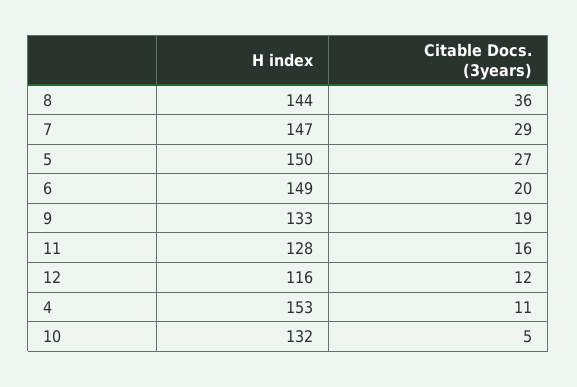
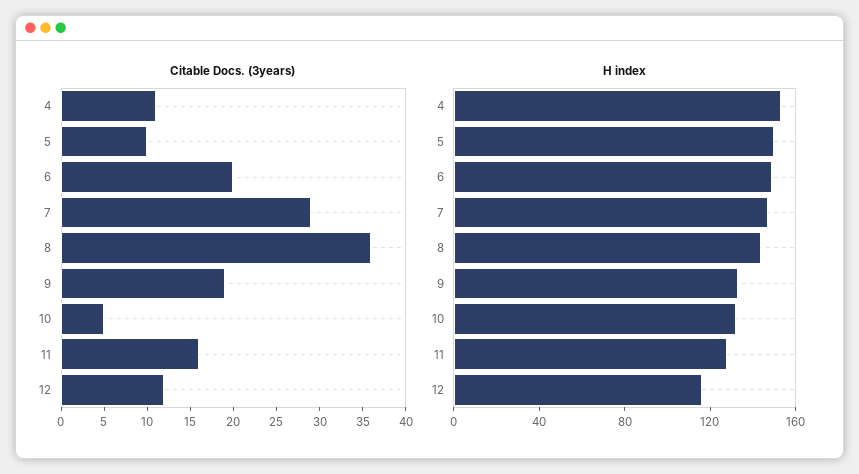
  {
    "H index": {
      "8": 144,
      "7": 147,
      "5": 150,
      "6": 149,
      "9": 133,
      "11": 128,
      "12": 116,
      "4": 153,
      "10": 132
    },
    "Citable Docs. (3years)": {
      "8": 36,
      "7": 29,
-     "5": 27,
+     "5": 10,
      "6": 20,
      "9": 19,
      "11": 16,
      "12": 12,
      "4": 11,
      "10": 5
    }
  }

